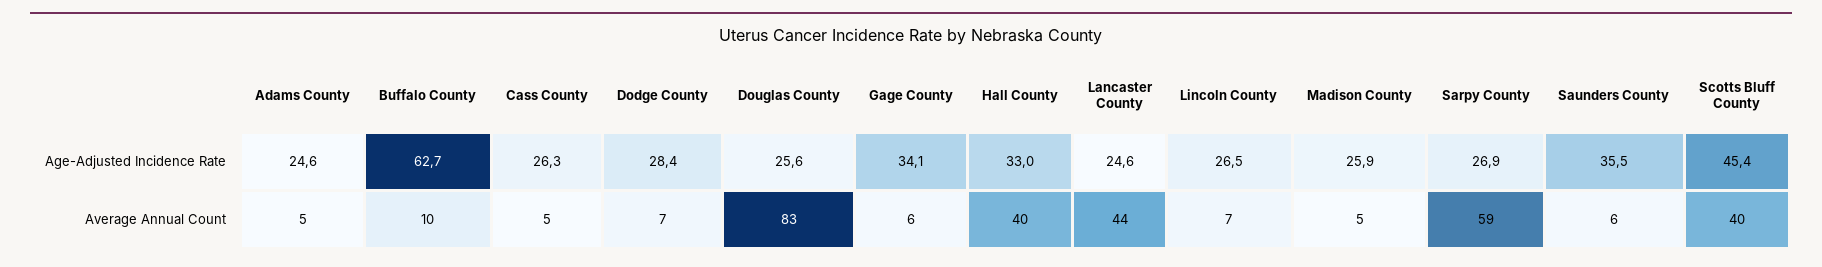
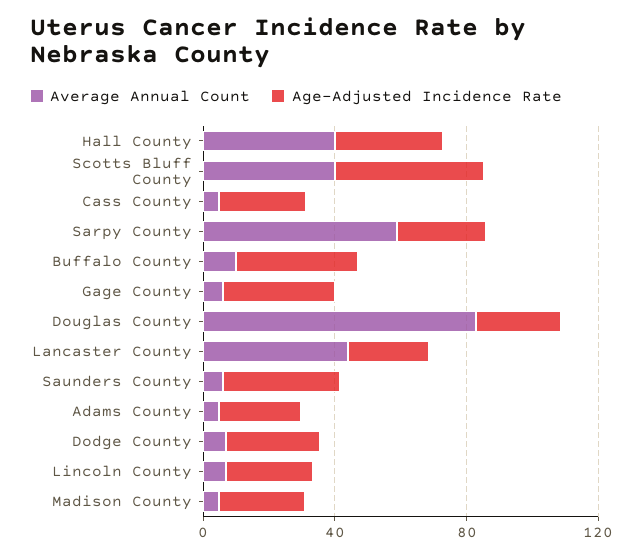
  {
    "Age-Adjusted Incidence Rate": {
      "Adams County": 24.6,
-     "Buffalo County": 62.7,
+     "Buffalo County": 40,
      "Cass County": 26.3,
      "Dodge County": 28.4,
      "Douglas County": 25.6,
      "Gage County": 34.1,
      "Hall County": 33,
      "Lancaster County": 24.6,
      "Lincoln County": 26.5,
      "Madison County": 25.9,
      "Sarpy County": 26.9,
      "Saunders County": 35.5,
      "Scotts Bluff County": 45.4
    },
    "Average Annual Count": {
      "Adams County": 5,
      "Buffalo County": 10,
      "Cass County": 5,
      "Dodge County": 7,
      "Douglas County": 83,
      "Gage County": 6,
      "Hall County": 40,
      "Lancaster County": 44,
      "Lincoln County": 7,
      "Madison County": 5,
      "Sarpy County": 59,
      "Saunders County": 6,
      "Scotts Bluff County": 40
    }
  }

